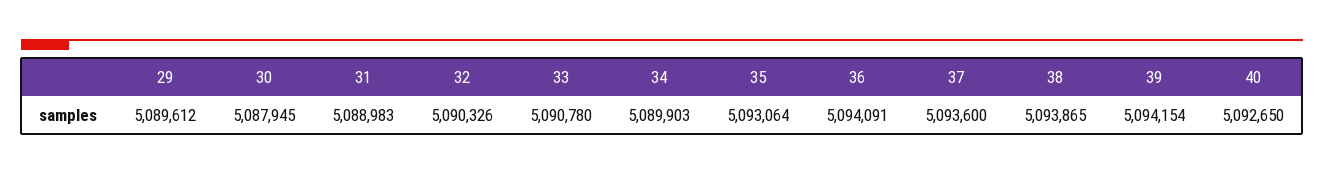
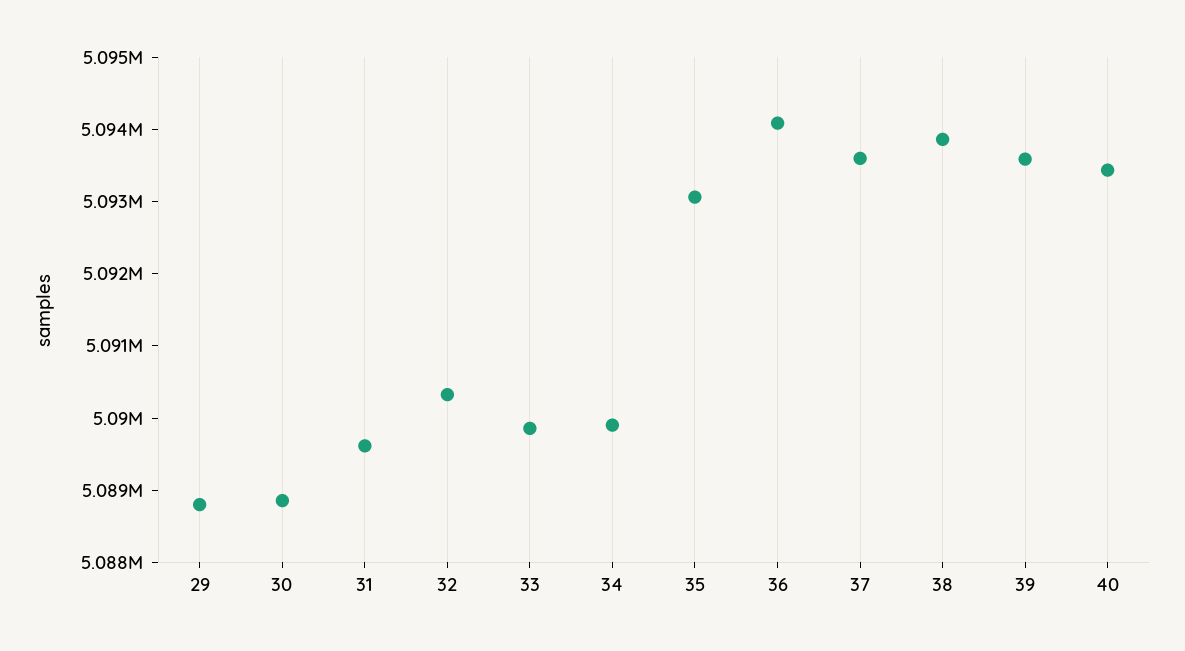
  {
-   "29": 5089612,
+   "29": 5088800,
-   "30": 5087945,
+   "30": 5088800,
-   "31": 5088983,
+   "31": 5089600,
    "32": 5090326,
-   "33": 5090780,
+   "33": 5089800,
    "34": 5089903,
    "35": 5093064,
    "36": 5094091,
    "37": 5093600,
    "38": 5093865,
-   "39": 5094154,
+   "39": 5093600,
-   "40": 5092650
+   "40": 5093400
  }

